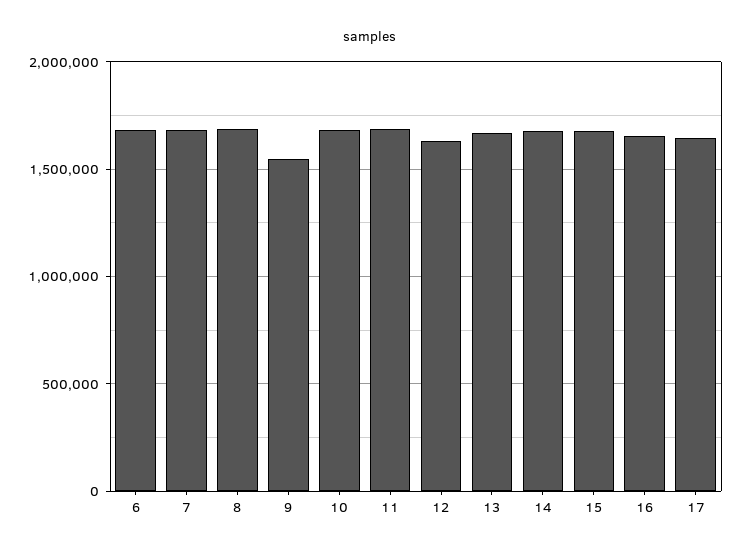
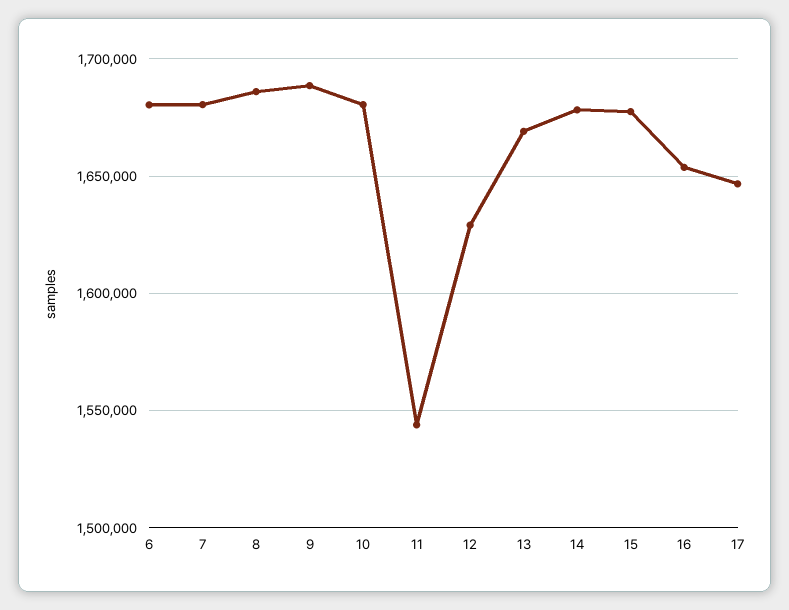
  {
    "6": 1680000,
    "7": 1680000,
    "8": 1685000,
-   "9": 1550000,
+   "9": 1690000,
    "10": 1680000,
-   "11": 1700000,
+   "11": 1545000,
    "12": 1630000,
    "13": 1670000,
    "14": 1680000,
    "15": 1680000,
    "16": 1655000,
    "17": 1645000
  }

